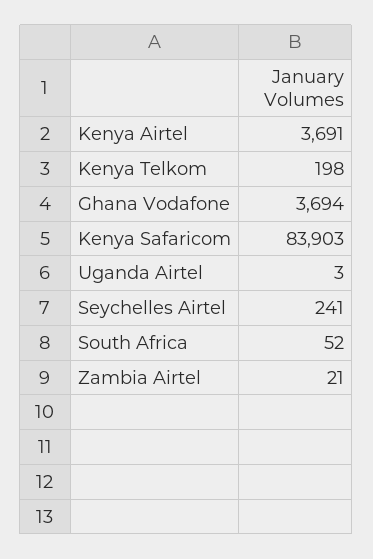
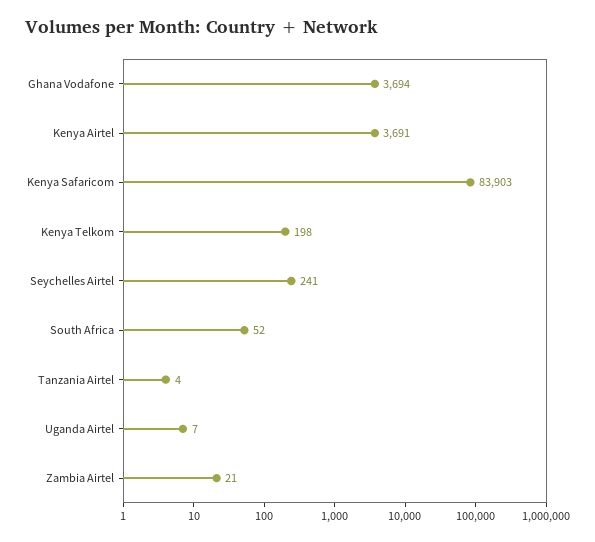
  {
    "Kenya Airtel": 3691,
    "Kenya Telkom": 198,
    "Ghana Vodafone": 3694,
    "Kenya Safaricom": 83903,
-   "Uganda Airtel": 3,
+   "Uganda Airtel": 7,
    "Seychelles Airtel": 241,
    "South Africa": 52,
-   "Zambia Airtel": 21
+   "Zambia Airtel": 21,
+   "Tanzania Airtel": 4
  }

